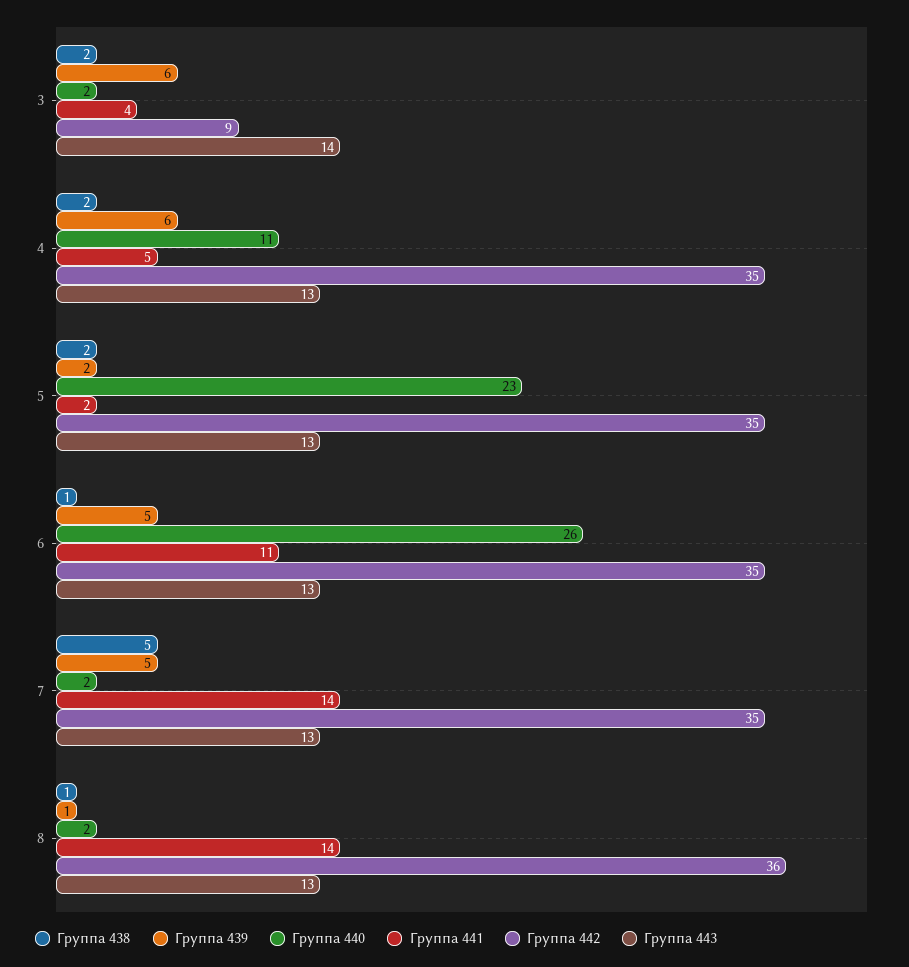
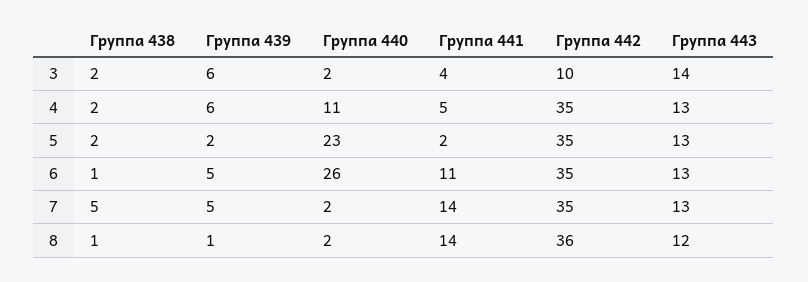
  {
    "Группа 438": {
      "3": 2,
      "4": 2,
      "5": 2,
      "6": 1,
      "7": 5,
      "8": 1
    },
    "Группа 439": {
      "3": 6,
      "4": 6,
      "5": 2,
      "6": 5,
      "7": 5,
      "8": 1
    },
    "Группа 440": {
      "3": 2,
      "4": 11,
      "5": 23,
      "6": 26,
      "7": 2,
      "8": 2
    },
    "Группа 441": {
      "3": 4,
      "4": 5,
      "5": 2,
      "6": 11,
      "7": 14,
      "8": 14
    },
    "Группа 442": {
-     "3": 9,
+     "3": 10,
      "4": 35,
      "5": 35,
      "6": 35,
      "7": 35,
      "8": 36
    },
    "Группа 443": {
      "3": 14,
      "4": 13,
      "5": 13,
      "6": 13,
      "7": 13,
-     "8": 13
+     "8": 12
    }
  }

